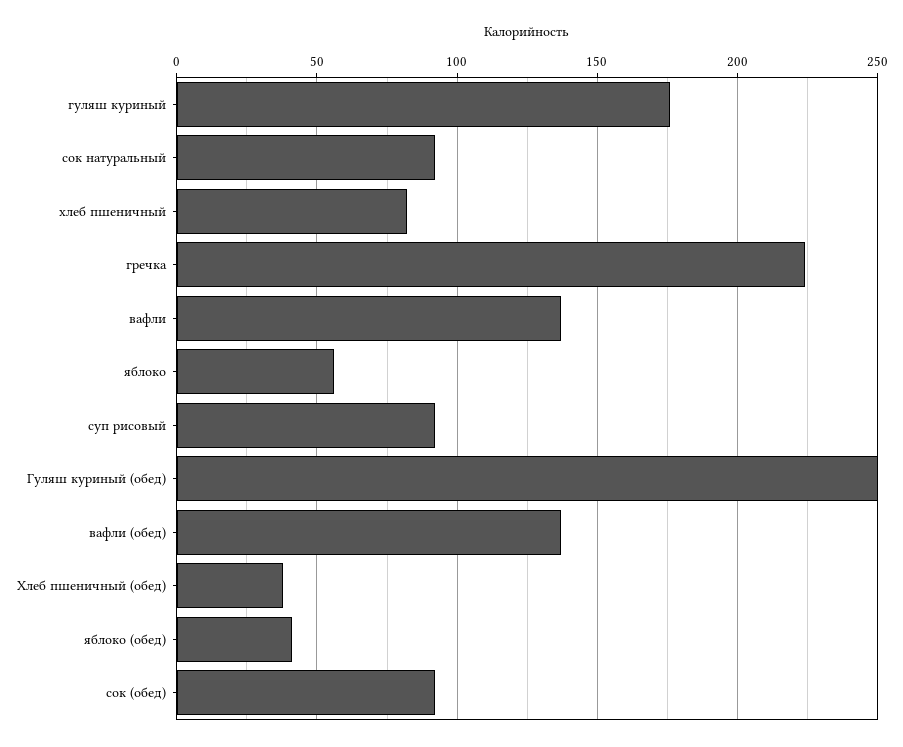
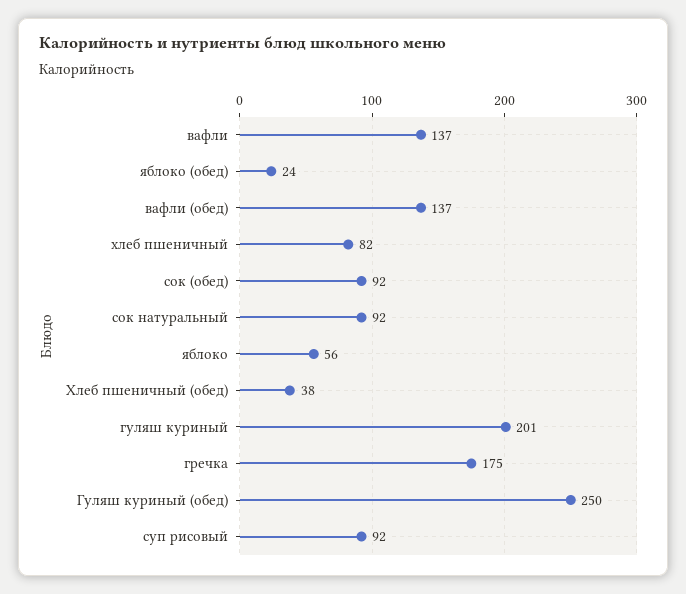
  {
-   "гуляш куриный": 175,
+   "гуляш куриный": 201,
    "сок натуральный": 92,
    "хлеб пшеничный": 82,
-   "гречка": 225,
+   "гречка": 175,
    "вафли": 137,
    "яблоко": 56,
    "суп рисовый": 92,
    "Гуляш куриный (обед)": 250,
    "вафли (обед)": 137,
    "Хлеб пшеничный (обед)": 38,
-   "яблоко (обед)": 40,
+   "яблоко (обед)": 24,
    "сок (обед)": 92
  }

